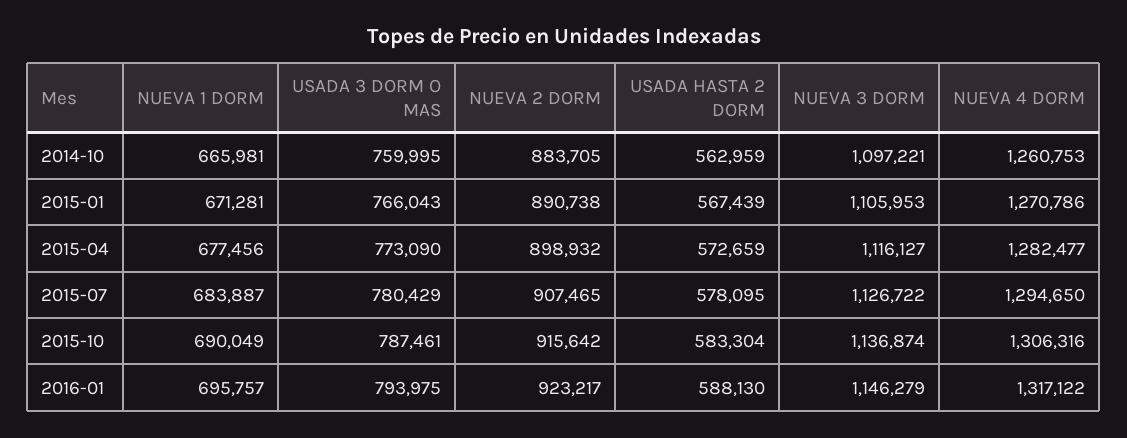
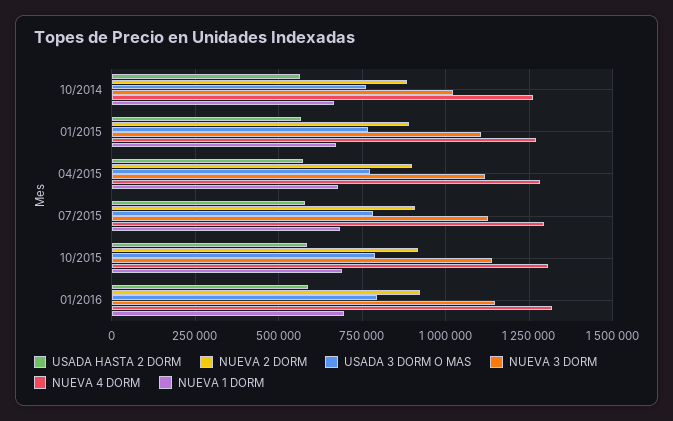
  {
    "NUEVA 1 DORM": {
      "2014-10": 665981,
      "2015-01": 671281,
      "2015-04": 677456,
      "2015-07": 683887,
      "2015-10": 690049,
      "2016-01": 695757
    },
    "USADA 3 DORM O MAS": {
      "2014-10": 759995,
      "2015-01": 766043,
      "2015-04": 773090,
      "2015-07": 780429,
      "2015-10": 787461,
      "2016-01": 793975
    },
    "NUEVA 2 DORM": {
      "2014-10": 883705,
      "2015-01": 890738,
      "2015-04": 898932,
      "2015-07": 907465,
      "2015-10": 915642,
      "2016-01": 923217
    },
    "USADA HASTA 2 DORM": {
      "2014-10": 562959,
      "2015-01": 567439,
      "2015-04": 572659,
      "2015-07": 578095,
      "2015-10": 583304,
      "2016-01": 588130
    },
    "NUEVA 3 DORM": {
-     "2014-10": 1097221,
+     "2014-10": 1025000,
      "2015-01": 1105953,
      "2015-04": 1116127,
      "2015-07": 1126722,
      "2015-10": 1136874,
      "2016-01": 1146279
    },
    "NUEVA 4 DORM": {
      "2014-10": 1260753,
      "2015-01": 1270786,
      "2015-04": 1282477,
      "2015-07": 1294650,
      "2015-10": 1306316,
      "2016-01": 1317122
    }
  }

